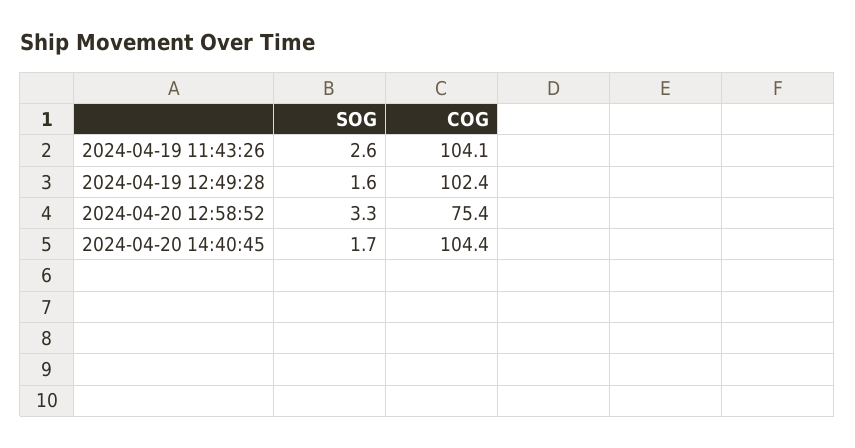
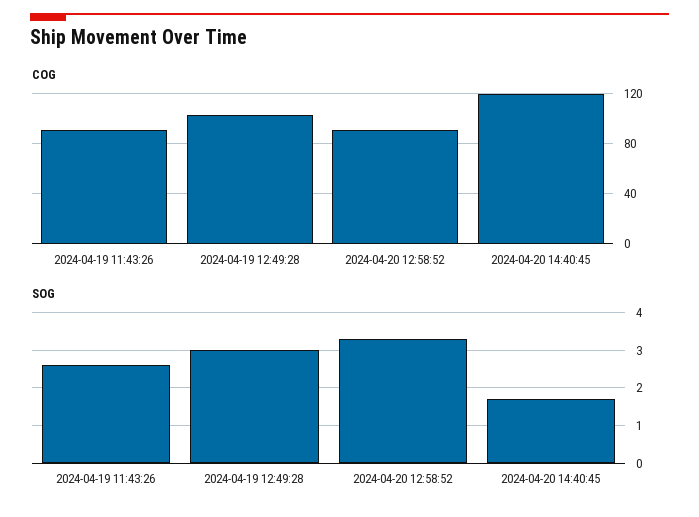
  {
    "SOG": {
      "2024-04-19 11:43:26": 2.6,
-     "2024-04-19 12:49:28": 1.6,
+     "2024-04-19 12:49:28": 3,
      "2024-04-20 12:58:52": 3.3,
      "2024-04-20 14:40:45": 1.7
    },
    "COG": {
-     "2024-04-19 11:43:26": 104.1,
+     "2024-04-19 11:43:26": 90,
      "2024-04-19 12:49:28": 102.4,
-     "2024-04-20 12:58:52": 75.4,
+     "2024-04-20 12:58:52": 90,
-     "2024-04-20 14:40:45": 104.4
+     "2024-04-20 14:40:45": 120
    }
  }

